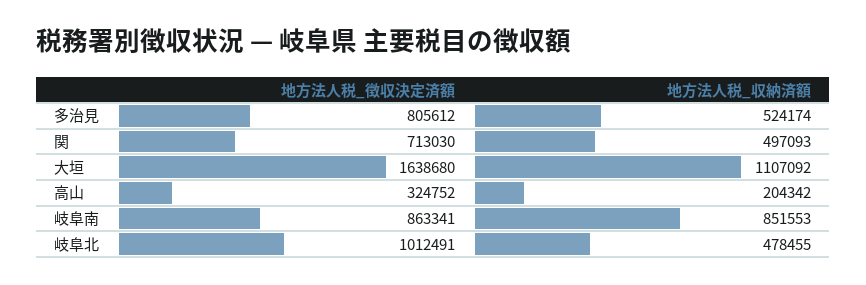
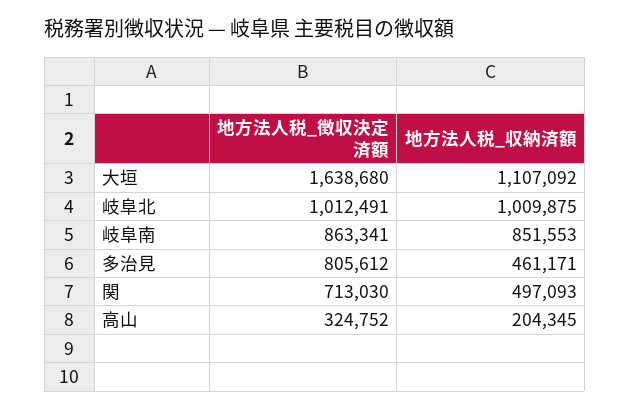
  {
    "地方法人税_徴収決定済額": {
      "多治見": 805612,
      "関": 713030,
      "大垣": 1638680,
      "高山": 324752,
      "岐阜南": 863341,
      "岐阜北": 1012491
    },
    "地方法人税_収納済額": {
-     "多治見": 524174,
+     "多治見": 461171,
      "関": 497093,
      "大垣": 1107092,
-     "高山": 204342,
+     "高山": 204345,
      "岐阜南": 851553,
-     "岐阜北": 478455
+     "岐阜北": 1009875
    }
  }

